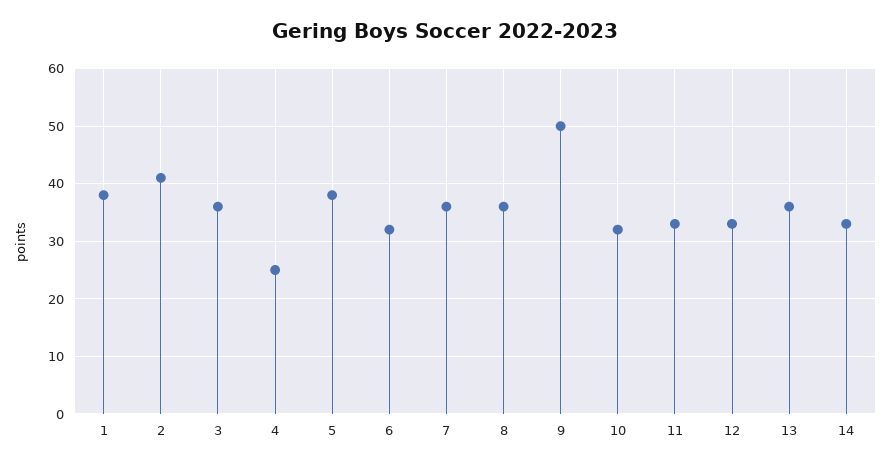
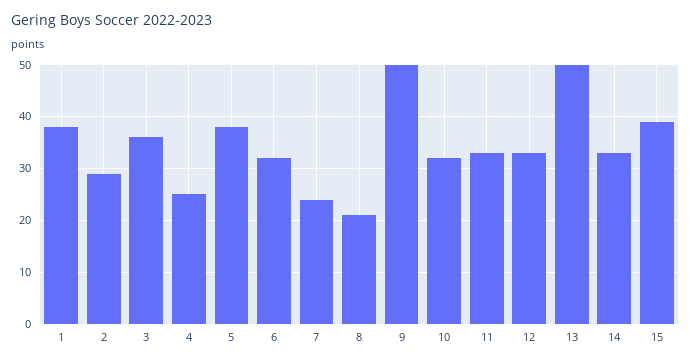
  {
    "1": 40,
-   "2": 40,
+   "2": 30,
    "3": 35,
    "4": 25,
    "5": 40,
    "6": 30,
-   "7": 35,
+   "7": 25,
-   "8": 35,
+   "8": 20,
    "9": 50,
    "10": 30,
    "11": 35,
    "12": 35,
-   "13": 35,
+   "13": 50,
-   "14": 35
+   "14": 35,
+   "15": 40
  }

